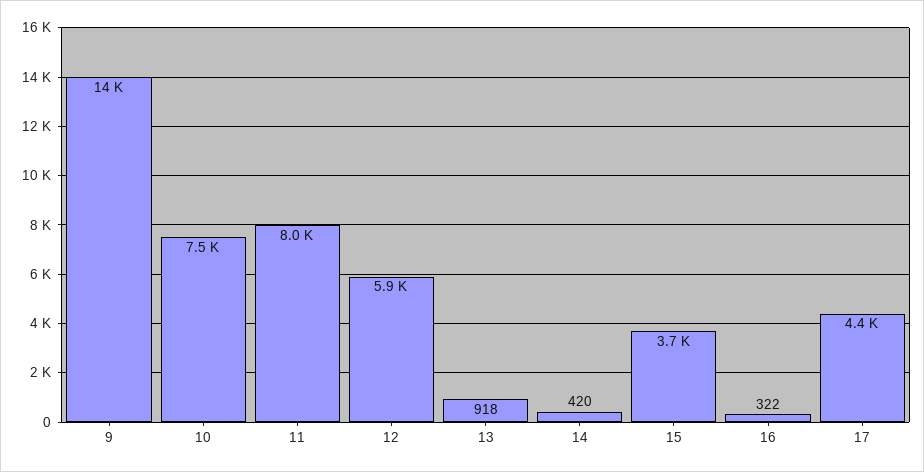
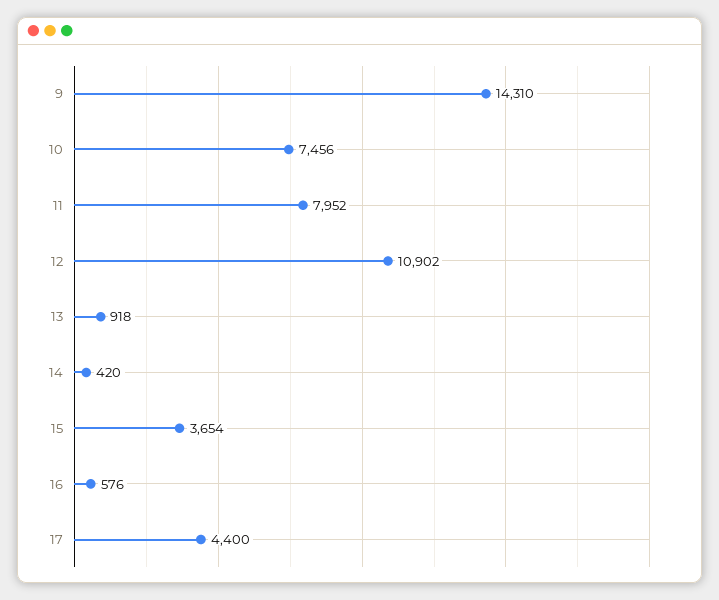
  {
    "9": 14310,
    "10": 7456,
    "11": 7952,
-   "12": 5900,
+   "12": 10902,
    "13": 918,
    "14": 420,
    "15": 3654,
-   "16": 322,
+   "16": 576,
    "17": 4400
  }

